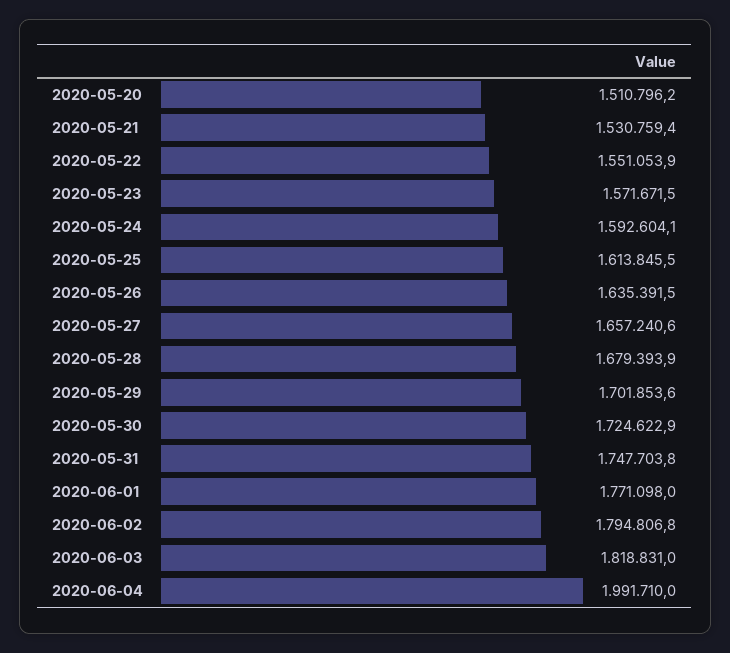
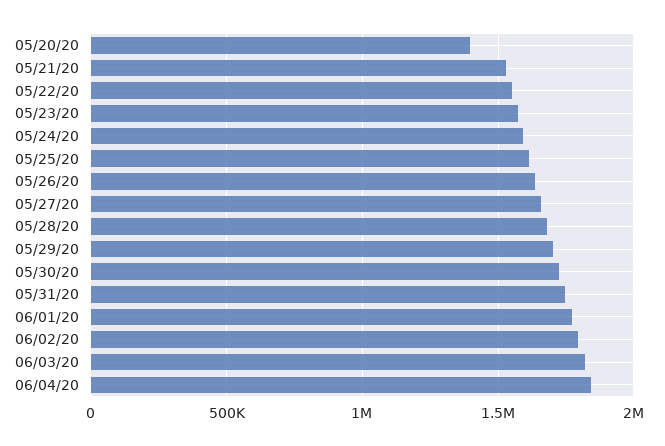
  {
-   "2020-05-20": 1510796.2,
+   "2020-05-20": 1400000,
    "2020-05-21": 1530759.4,
    "2020-05-22": 1551053.9,
    "2020-05-23": 1571671.5,
    "2020-05-24": 1592604.1,
    "2020-05-25": 1613845.5,
    "2020-05-26": 1635391.5,
    "2020-05-27": 1657240.6,
    "2020-05-28": 1679393.9,
    "2020-05-29": 1701853.6,
    "2020-05-30": 1724622.9,
    "2020-05-31": 1747703.8,
    "2020-06-01": 1771098,
    "2020-06-02": 1794806.8,
    "2020-06-03": 1818831,
-   "2020-06-04": 1991710
+   "2020-06-04": 1850000
  }

